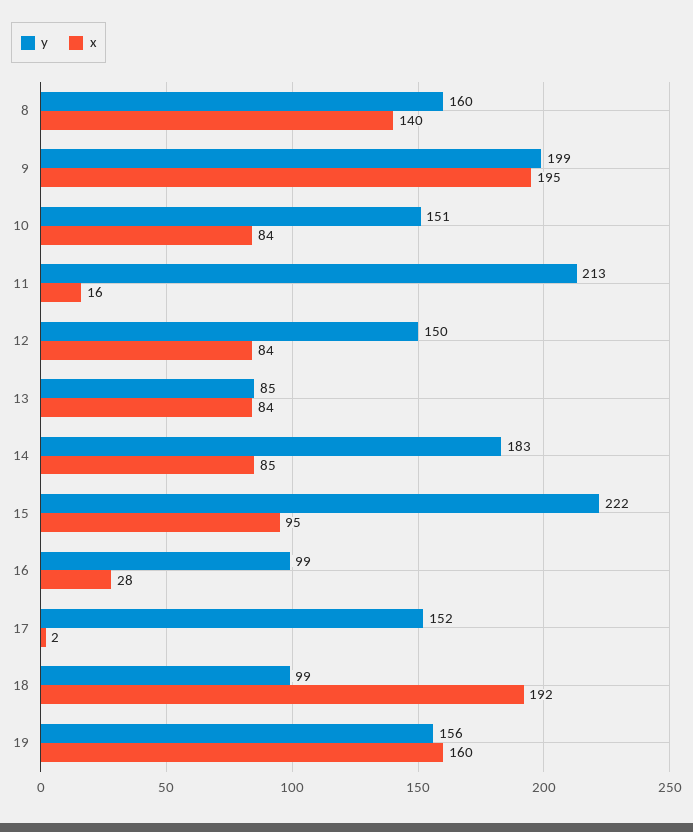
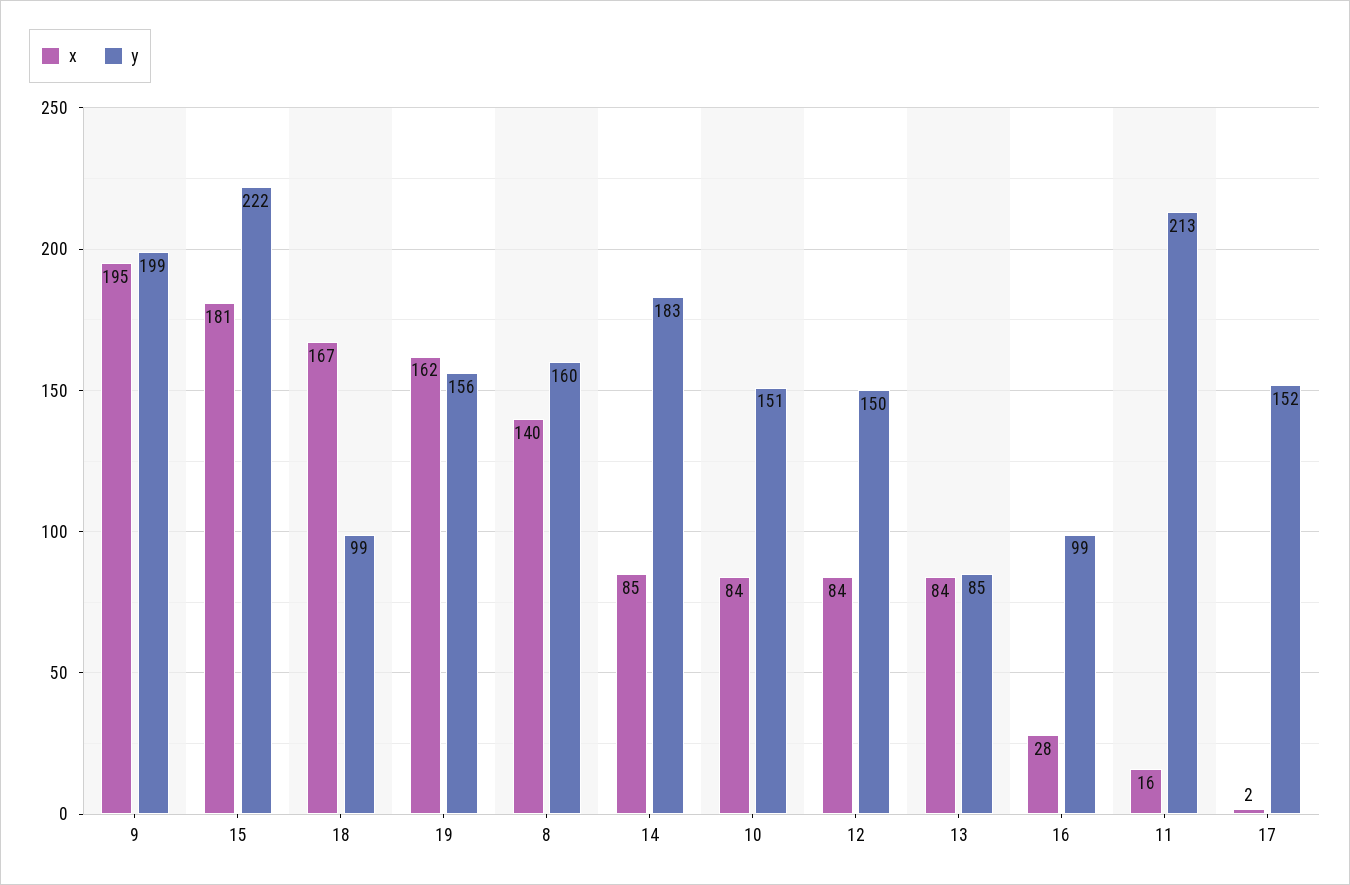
  {
    "y": {
      "8": 160,
      "9": 199,
      "10": 151,
      "11": 213,
      "12": 150,
      "13": 85,
      "14": 183,
      "15": 222,
      "16": 99,
      "17": 152,
      "18": 99,
      "19": 156
    },
    "x": {
      "8": 140,
      "9": 195,
      "10": 84,
      "11": 16,
      "12": 84,
      "13": 84,
      "14": 85,
-     "15": 95,
+     "15": 181,
      "16": 28,
      "17": 2,
-     "18": 192,
+     "18": 167,
-     "19": 160
+     "19": 162
    }
  }

